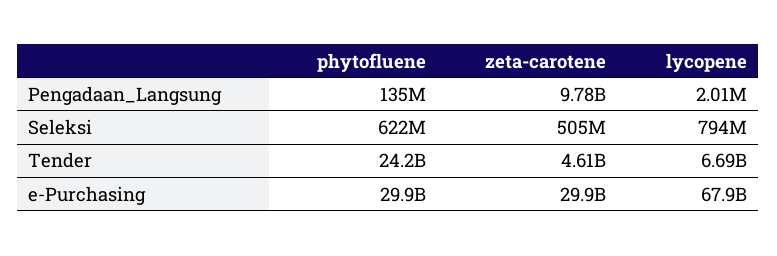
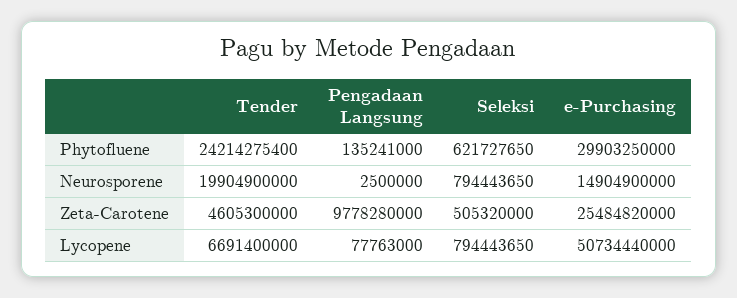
  {
    "phytofluene": {
      "Pengadaan_Langsung": 135241000,
      "Seleksi": 621727650,
      "Tender": 24214275400,
      "e-Purchasing": 29903250000
    },
    "zeta-carotene": {
      "Pengadaan_Langsung": 9778280000,
      "Seleksi": 505320000,
      "Tender": 4605300000,
-     "e-Purchasing": 29900000000
+     "e-Purchasing": 25484820000
    },
    "lycopene": {
-     "Pengadaan_Langsung": 2010000,
+     "Pengadaan_Langsung": 77763000,
      "Seleksi": 794443650,
      "Tender": 6691400000,
-     "e-Purchasing": 67900000000
+     "e-Purchasing": 50734440000
-   }
+   },
+   "Neurosporene": {
+     "Tender": 19904900000,
+     "Pengadaan_Langsung": 2500000,
+     "Seleksi": 794443650,
+     "e-Purchasing": 14904900000
+   }
  }

